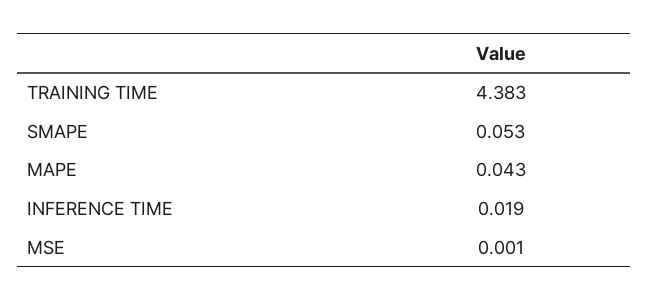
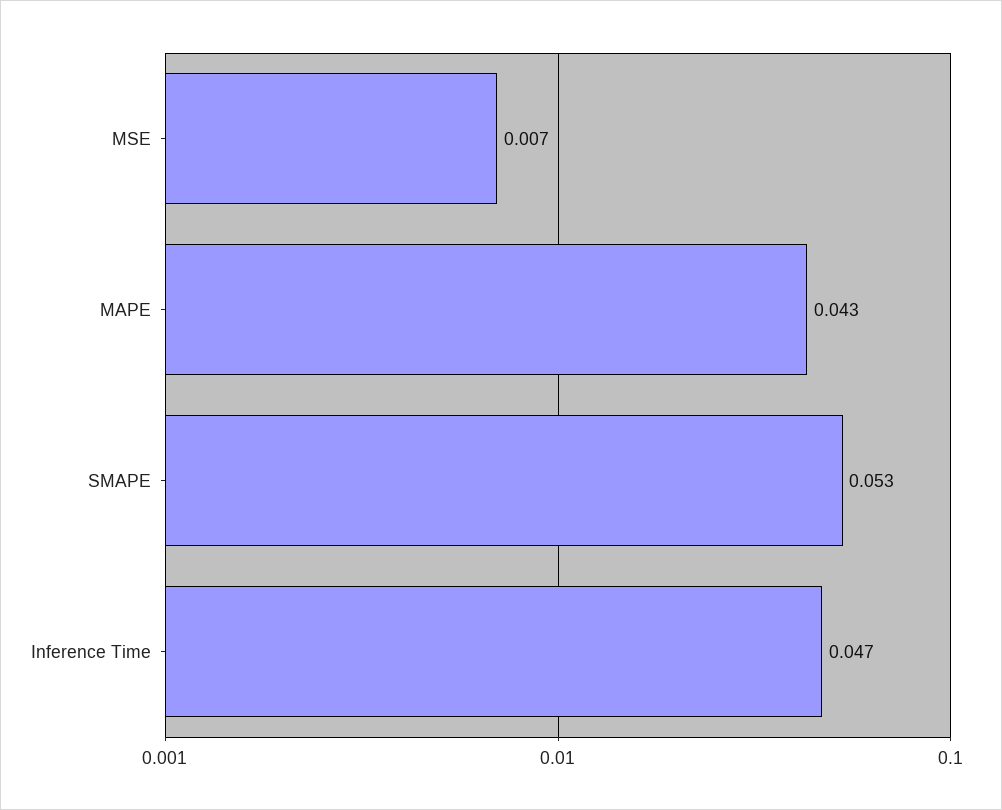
  {
-   "TRAINING TIME": 4.383,
    "SMAPE": 0.053,
    "MAPE": 0.043,
-   "INFERENCE TIME": 0.019,
+   "INFERENCE TIME": 0.047,
-   "MSE": 0.001
+   "MSE": 0.007
  }

